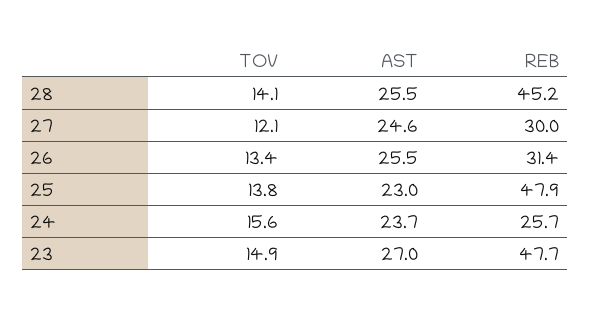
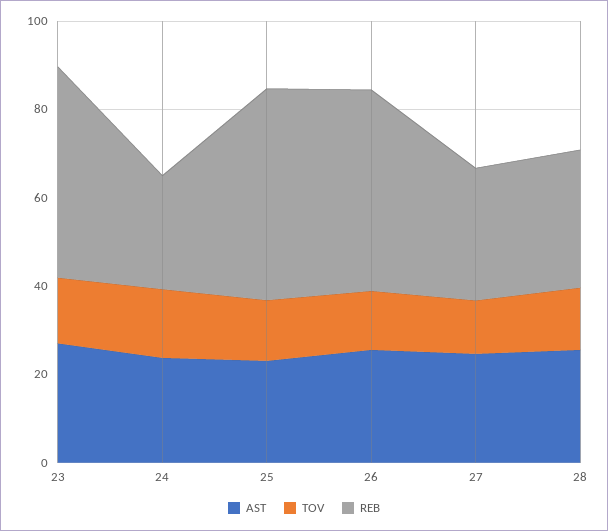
  {
    "TOV": {
      "28": 14.1,
      "27": 12.1,
      "26": 13.4,
      "25": 13.8,
      "24": 15.6,
      "23": 14.9
    },
    "AST": {
      "28": 25.5,
      "27": 24.6,
      "26": 25.5,
      "25": 23,
      "24": 23.7,
      "23": 27
    },
    "REB": {
-     "28": 45.2,
+     "28": 30,
      "27": 30,
-     "26": 31.4,
+     "26": 45,
      "25": 47.9,
      "24": 25.7,
      "23": 47.7
    }
  }

